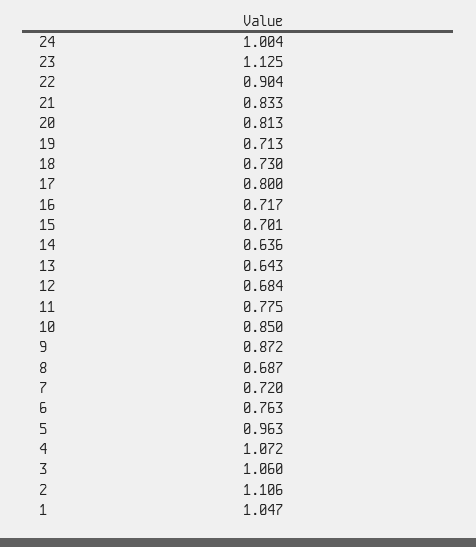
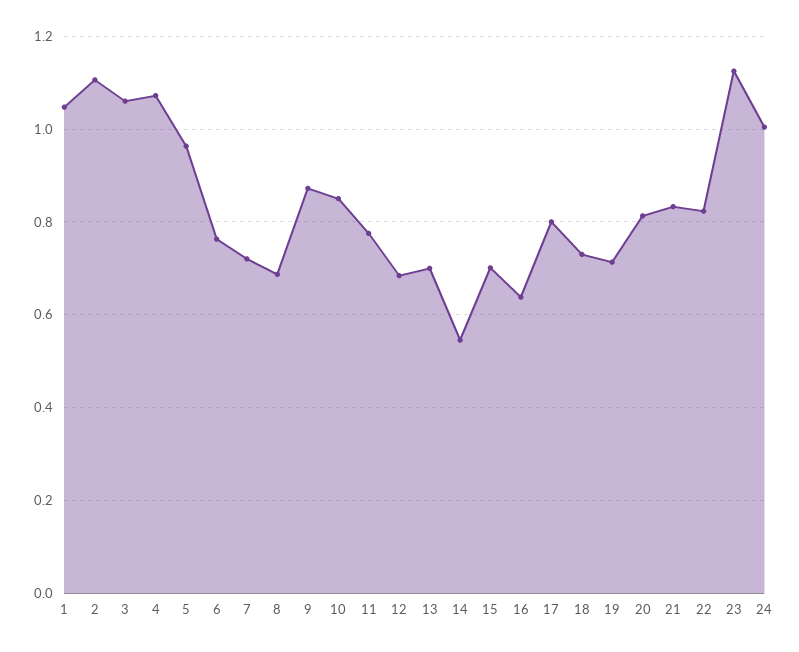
  {
    "24": 1.004,
    "23": 1.125,
-   "22": 0.904,
+   "22": 0.82,
    "21": 0.833,
    "20": 0.813,
    "19": 0.713,
    "18": 0.73,
    "17": 0.8,
-   "16": 0.717,
+   "16": 0.64,
    "15": 0.701,
-   "14": 0.636,
+   "14": 0.54,
-   "13": 0.643,
+   "13": 0.7,
    "12": 0.684,
    "11": 0.775,
    "10": 0.85,
    "9": 0.872,
    "8": 0.687,
    "7": 0.72,
    "6": 0.763,
    "5": 0.963,
    "4": 1.072,
    "3": 1.06,
    "2": 1.106,
    "1": 1.047
  }

